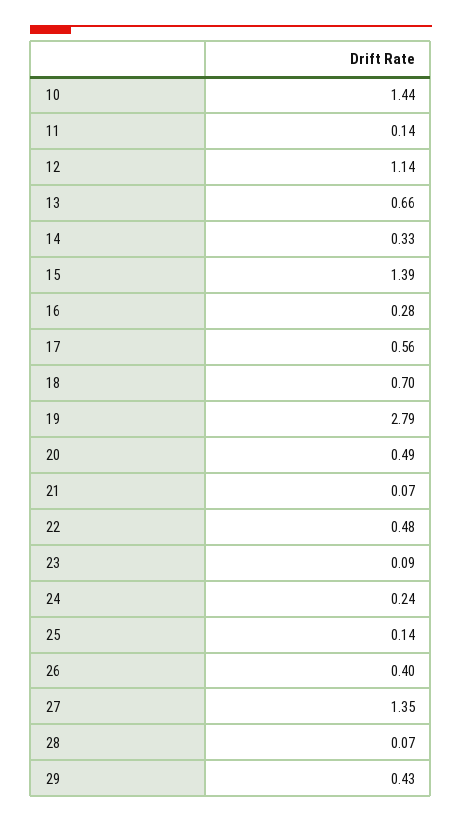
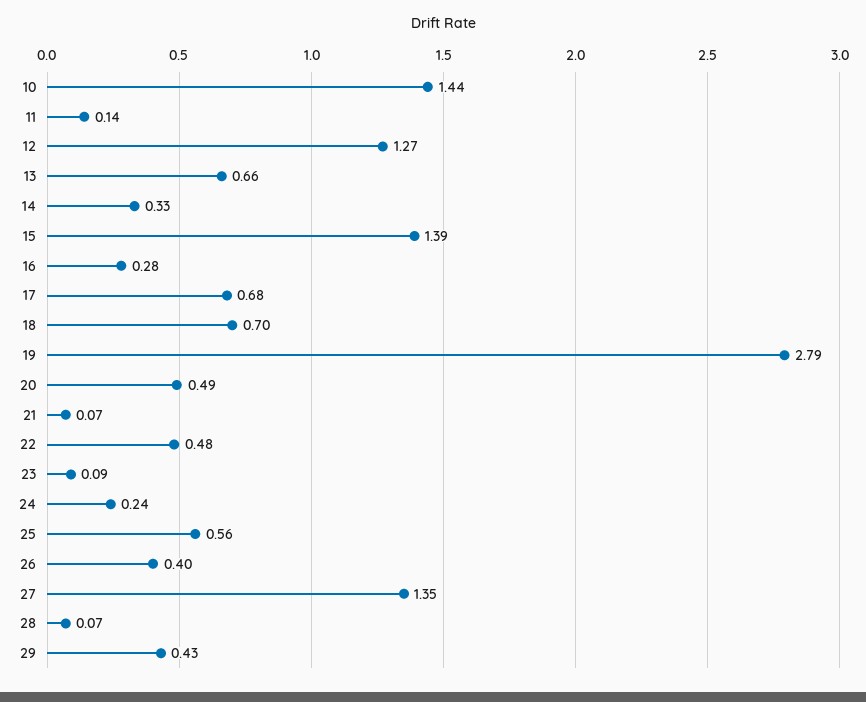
  {
    "10": 1.44,
    "11": 0.14,
-   "12": 1.14,
+   "12": 1.27,
    "13": 0.66,
    "14": 0.33,
    "15": 1.39,
    "16": 0.28,
-   "17": 0.56,
+   "17": 0.68,
    "18": 0.7,
    "19": 2.79,
    "20": 0.49,
    "21": 0.07,
    "22": 0.48,
    "23": 0.09,
    "24": 0.24,
-   "25": 0.14,
+   "25": 0.56,
    "26": 0.4,
    "27": 1.35,
    "28": 0.07,
    "29": 0.43
  }

